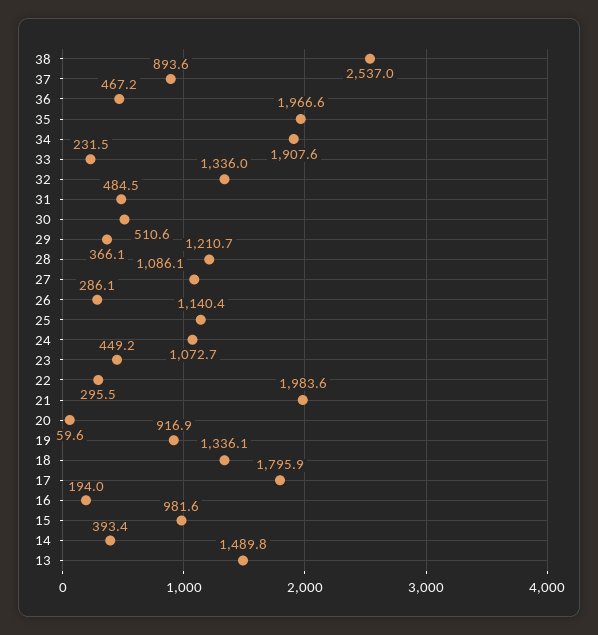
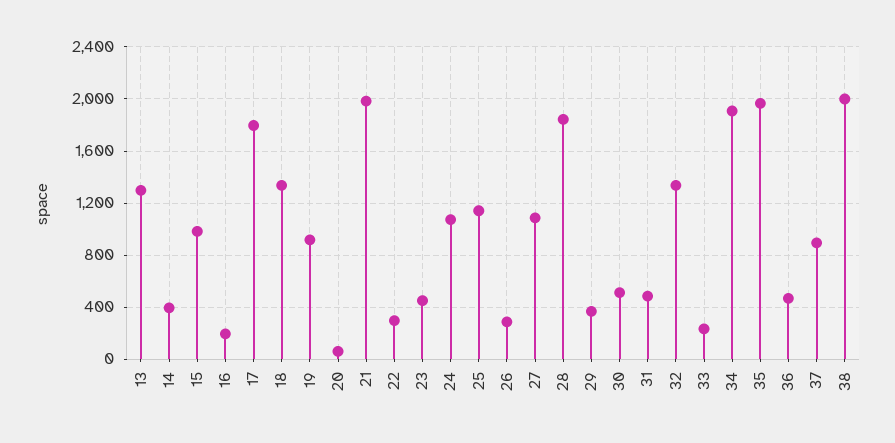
  {
-   "38": 2537,
+   "38": 2000,
    "37": 893.6,
    "36": 467.2,
    "35": 1966.6,
    "34": 1907.6,
    "33": 231.5,
    "32": 1336,
    "31": 484.5,
    "30": 510.6,
    "29": 366.1,
-   "28": 1210.7,
+   "28": 1850,
    "27": 1086.1,
    "26": 286.1,
    "25": 1140.4,
    "24": 1072.7,
    "23": 449.2,
    "22": 295.5,
    "21": 1983.6,
    "20": 59.6,
    "19": 916.9,
    "18": 1336.1,
    "17": 1795.9,
    "16": 194,
    "15": 981.6,
    "14": 393.4,
-   "13": 1489.8
+   "13": 1300
  }

